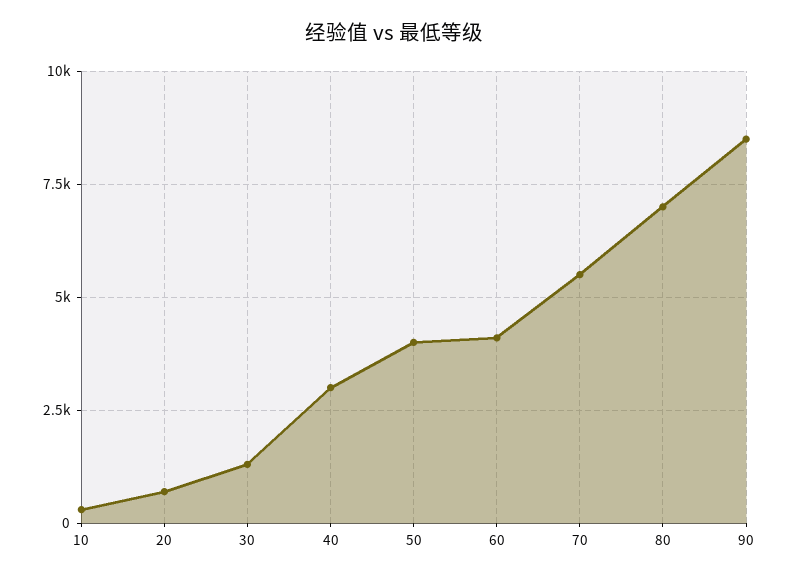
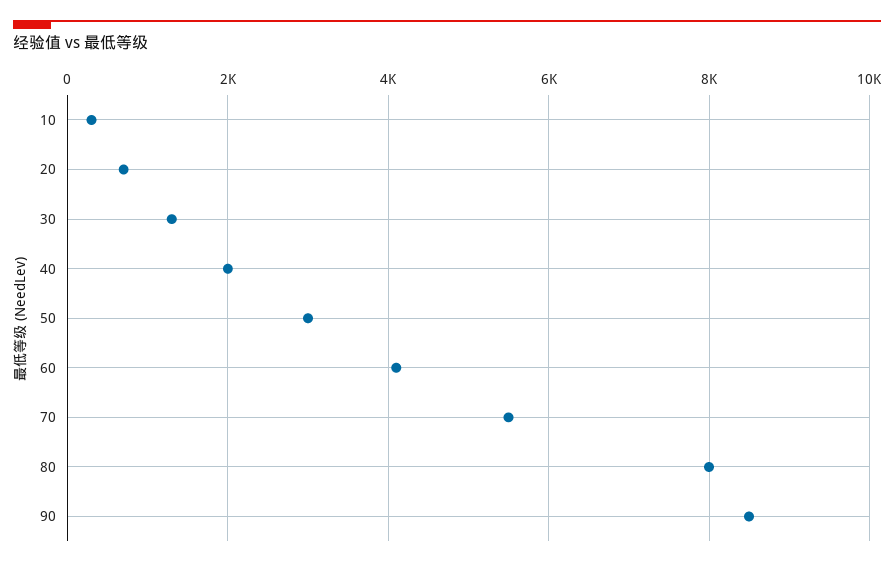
  {
    "10": 400,
    "20": 800,
    "30": 1400,
-   "40": 3000,
+   "40": 2000,
-   "50": 4000,
+   "50": 3000,
    "60": 4200,
    "70": 5600,
-   "80": 7000,
+   "80": 8000,
    "90": 8600
  }

